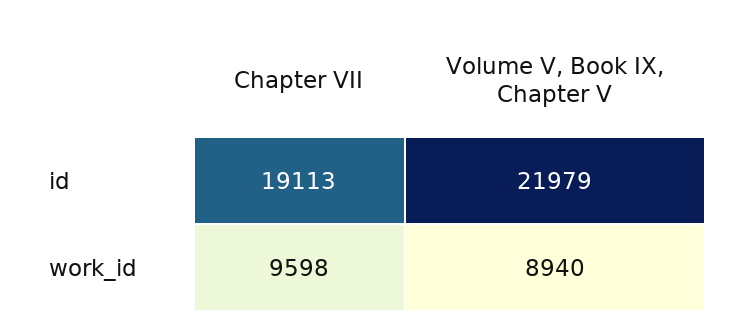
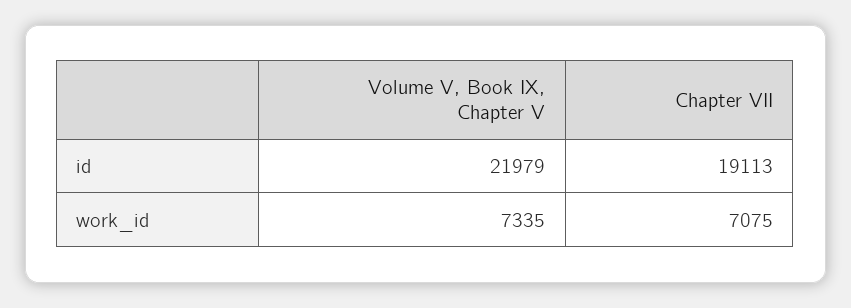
  {
    "Chapter VII": {
      "id": 19113,
-     "work_id": 9598
+     "work_id": 7075
    },
    "Volume V, Book IX, Chapter V": {
      "id": 21979,
-     "work_id": 8940
+     "work_id": 7335
    }
  }

